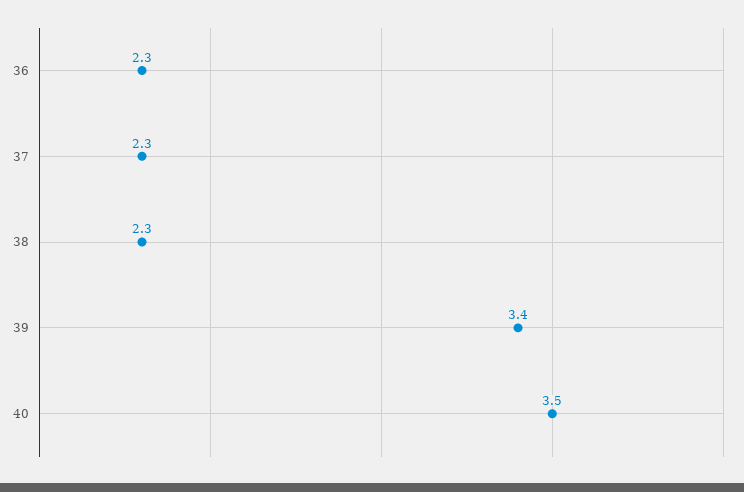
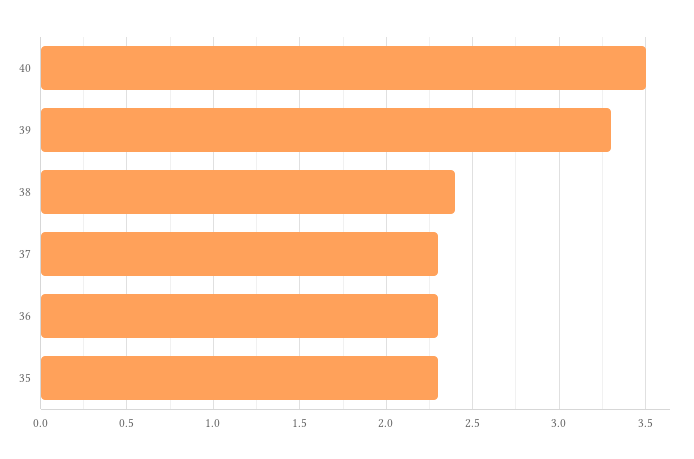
  {
    "36": 2.3,
    "37": 2.3,
-   "38": 2.3,
+   "38": 2.4,
-   "39": 3.4,
+   "39": 3.3,
-   "40": 3.5
+   "40": 3.5,
+   "35": 2.3
  }

